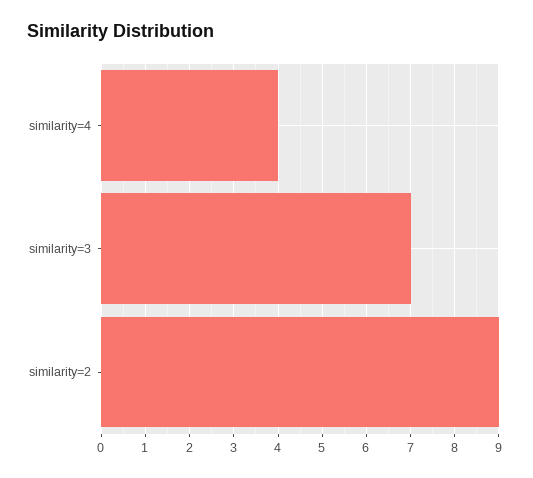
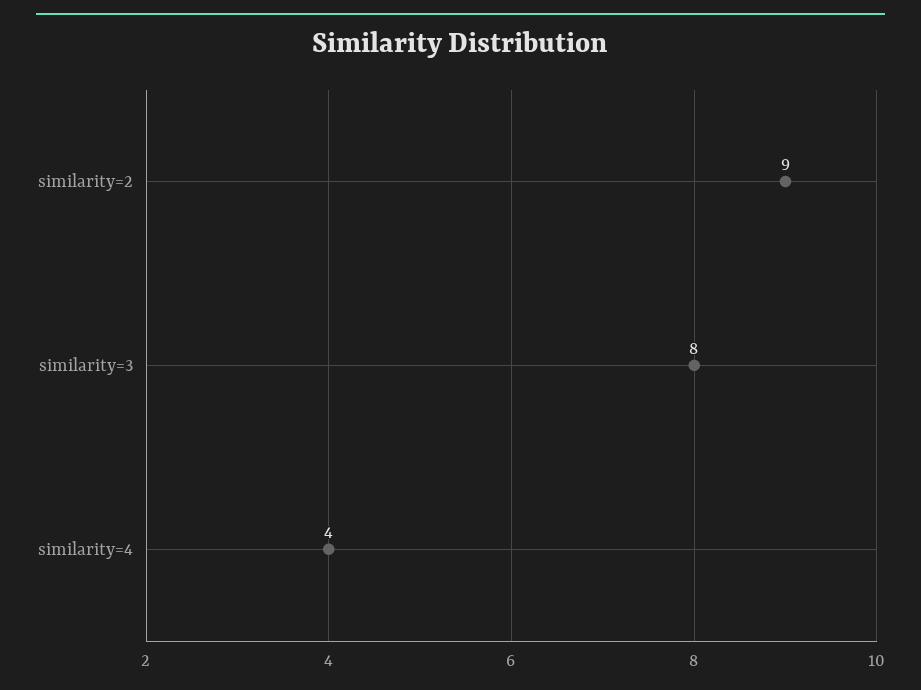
  {
    "similarity=4": 4,
-   "similarity=3": 7,
+   "similarity=3": 8,
    "similarity=2": 9
  }

